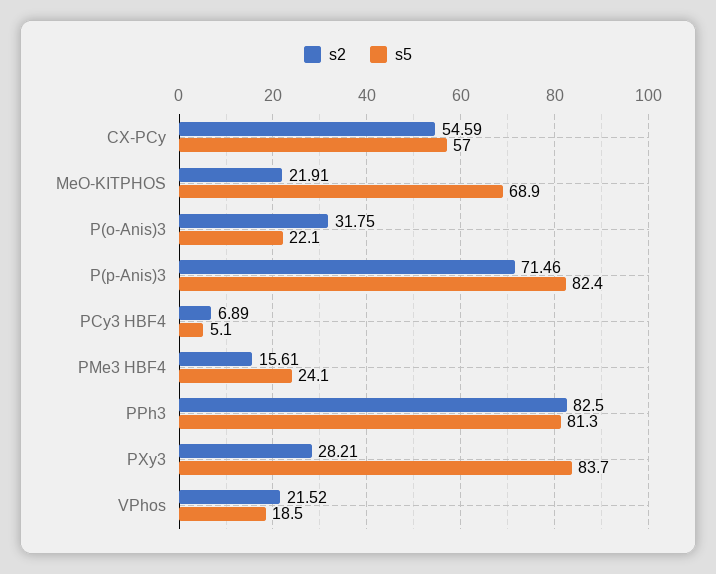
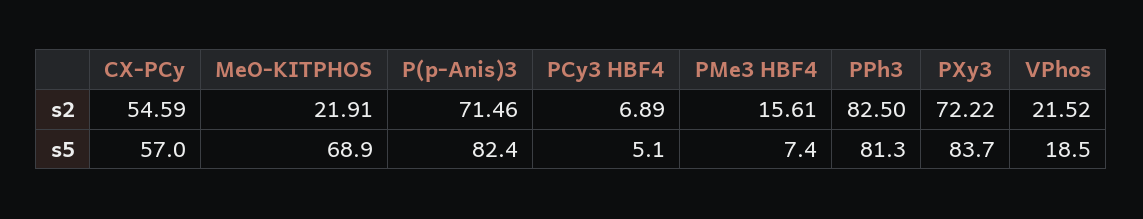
  {
    "s2": {
      "CX-PCy": 54.59,
      "MeO-KITPHOS": 21.91,
-     "P(o-Anis)3": 31.75,
      "P(p-Anis)3": 71.46,
      "PCy3 HBF4": 6.89,
      "PMe3 HBF4": 15.61,
      "PPh3": 82.5,
-     "PXy3": 28.21,
+     "PXy3": 72.22,
      "VPhos": 21.52
    },
    "s5": {
      "CX-PCy": 57,
      "MeO-KITPHOS": 68.9,
-     "P(o-Anis)3": 22.1,
      "P(p-Anis)3": 82.4,
      "PCy3 HBF4": 5.1,
-     "PMe3 HBF4": 24.1,
+     "PMe3 HBF4": 7.4,
      "PPh3": 81.3,
      "PXy3": 83.7,
      "VPhos": 18.5
    }
  }

